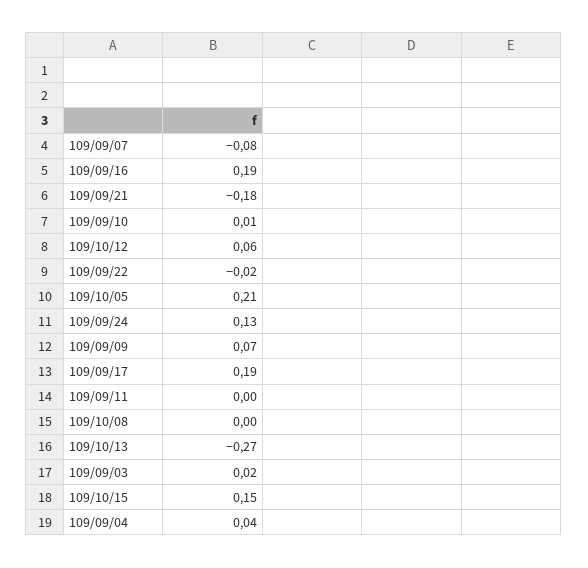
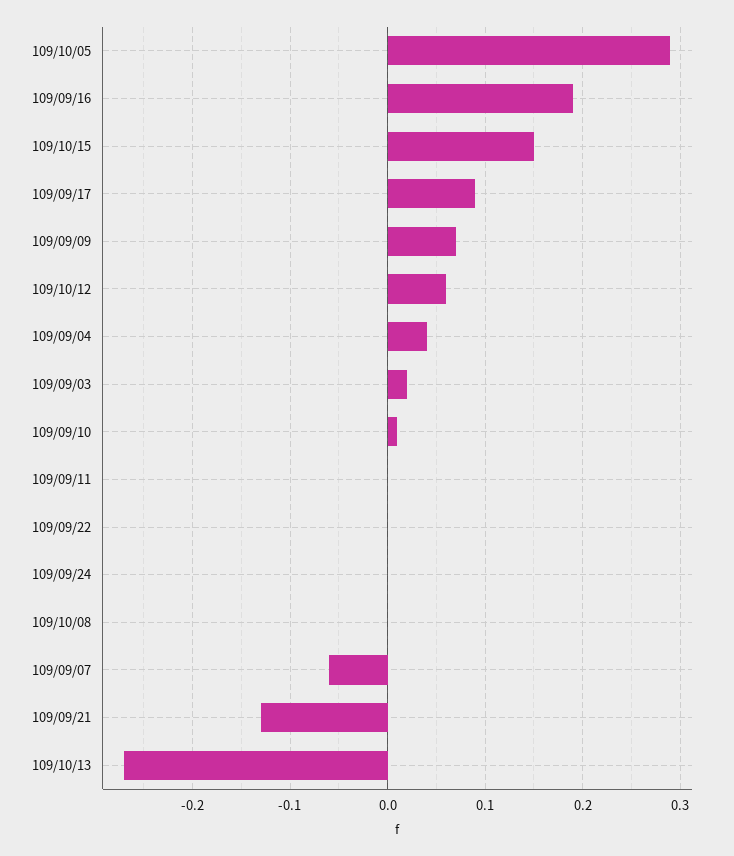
  {
-   "109/09/07": -0.08,
+   "109/09/07": -0.06,
    "109/09/16": 0.19,
-   "109/09/21": -0.18,
+   "109/09/21": -0.13,
    "109/09/10": 0.01,
    "109/10/12": 0.06,
-   "109/09/22": -0.02,
+   "109/09/22": 0,
-   "109/10/05": 0.21,
+   "109/10/05": 0.29,
-   "109/09/24": 0.13,
+   "109/09/24": 0,
    "109/09/09": 0.07,
-   "109/09/17": 0.19,
+   "109/09/17": 0.09,
    "109/09/11": 0,
    "109/10/08": 0,
    "109/10/13": -0.27,
    "109/09/03": 0.02,
    "109/10/15": 0.15,
    "109/09/04": 0.04
  }

